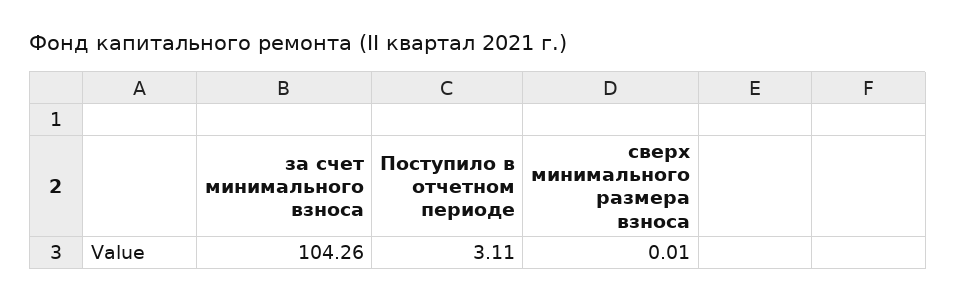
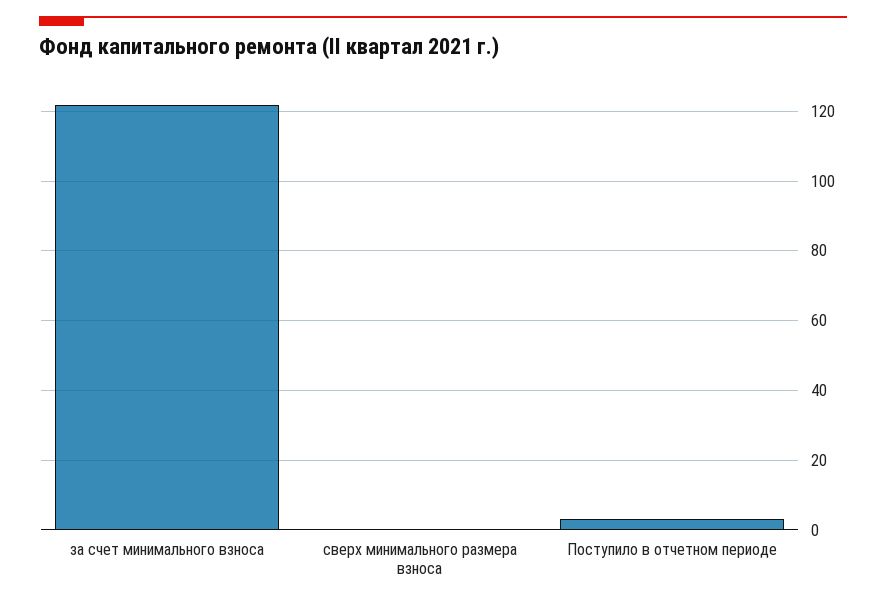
  {
-   "за счет минимального взноса": 104.26,
+   "за счет минимального взноса": 122,
    "Поступило в отчетном периоде": 3.11,
    "сверх минимального размера взноса": 0.01
  }

